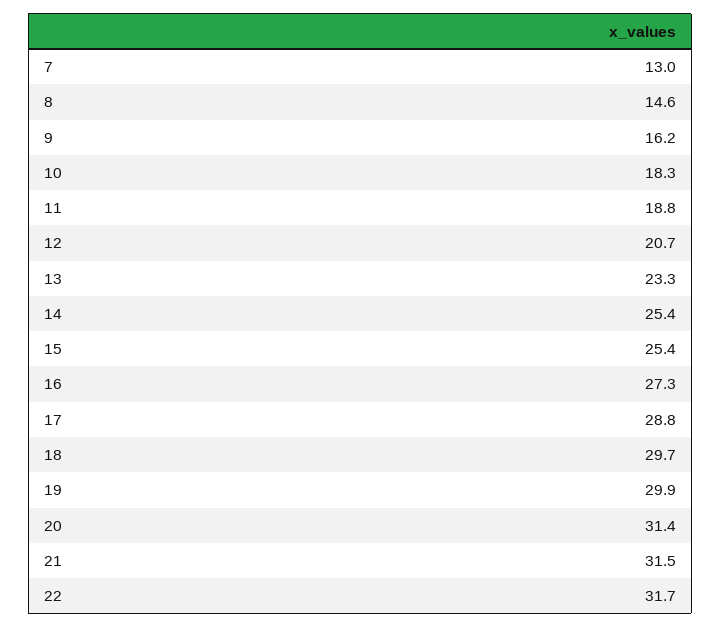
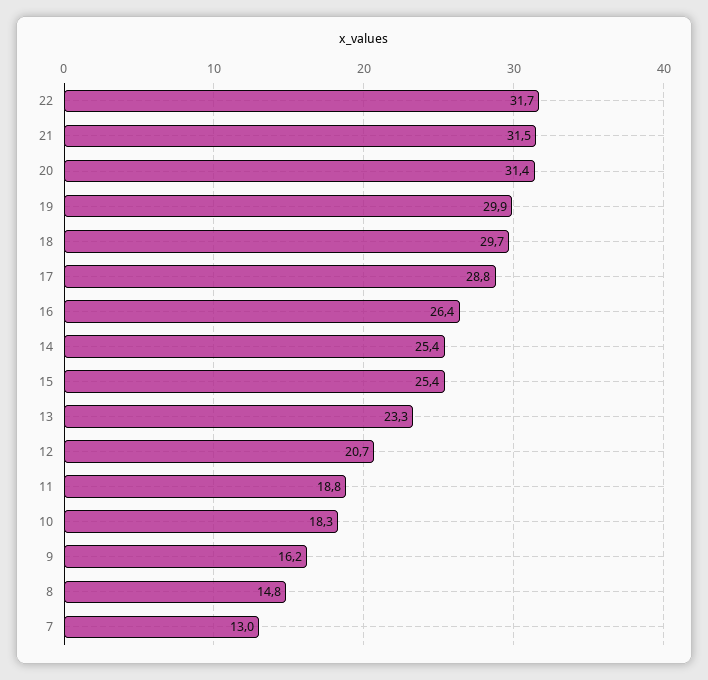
  {
    "7": 13,
-   "8": 14.6,
+   "8": 14.8,
    "9": 16.2,
    "10": 18.3,
    "11": 18.8,
    "12": 20.7,
    "13": 23.3,
    "14": 25.4,
    "15": 25.4,
-   "16": 27.3,
+   "16": 26.4,
    "17": 28.8,
    "18": 29.7,
    "19": 29.9,
    "20": 31.4,
    "21": 31.5,
    "22": 31.7
  }

